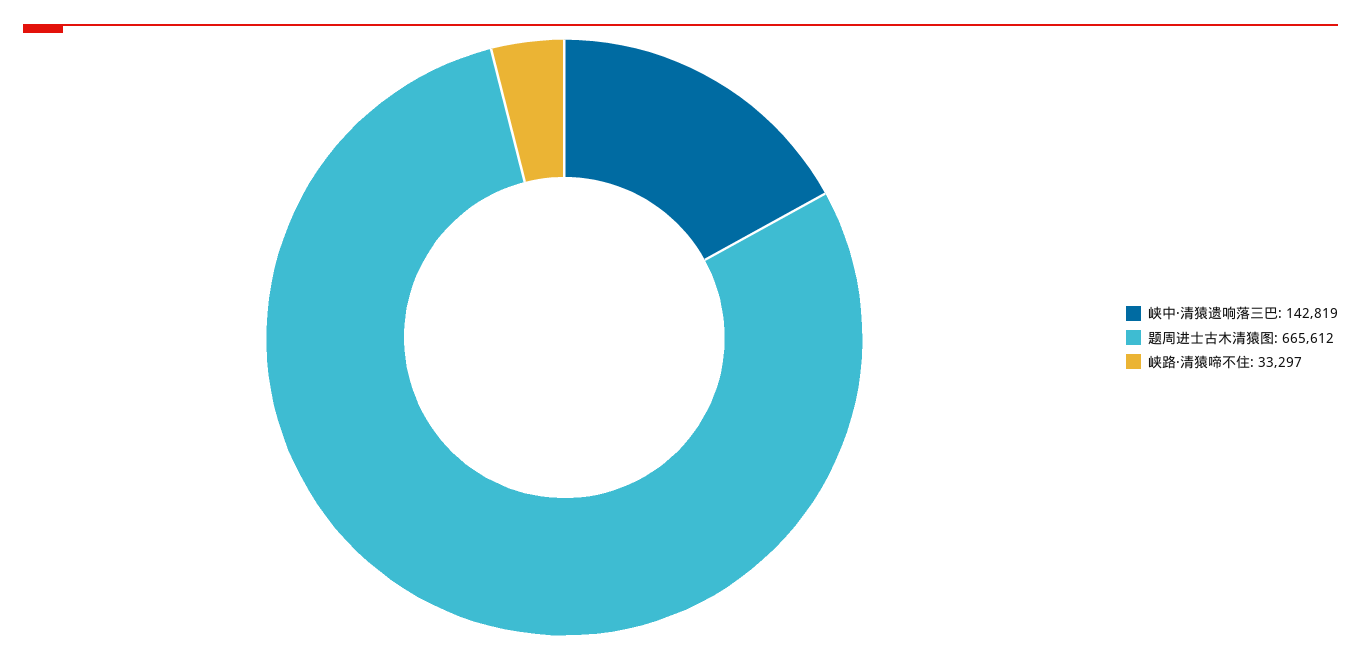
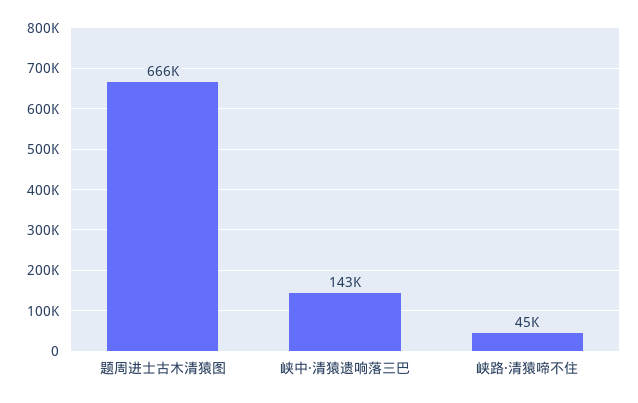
  {
    "峡中·清猿遗响落三巴": 142819,
    "题周进士古木清猿图": 665612,
-   "峡路·清猿啼不住": 33297
+   "峡路·清猿啼不住": 45000
  }

